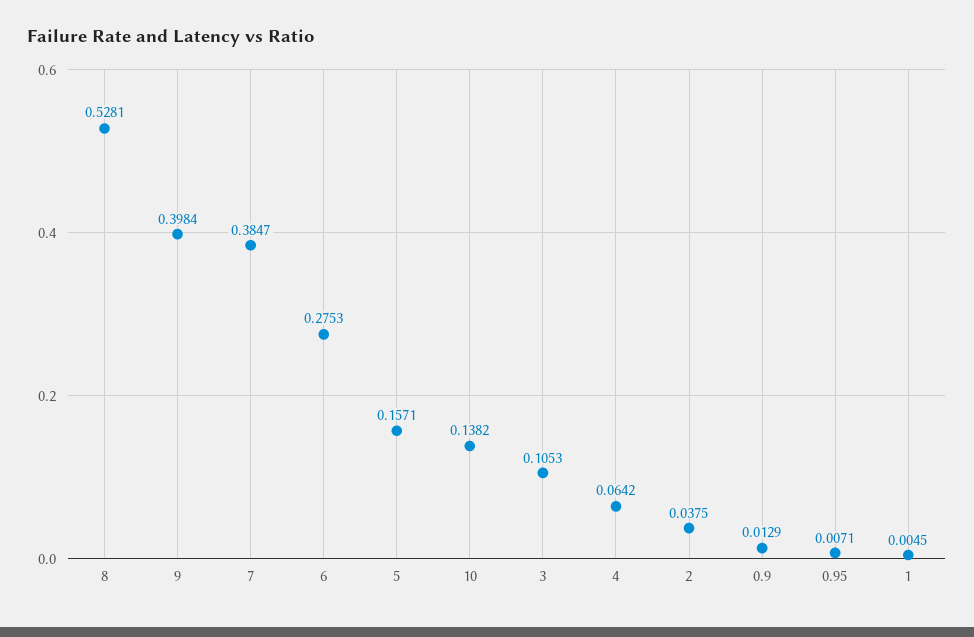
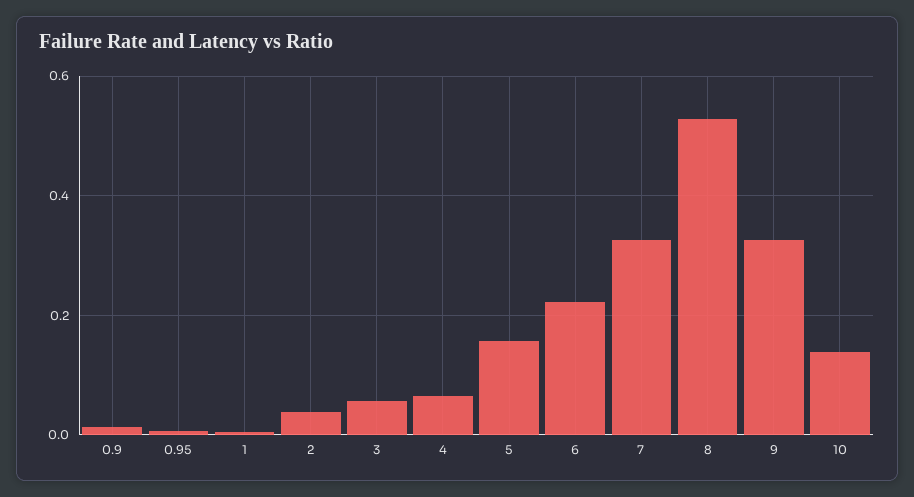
  {
    "8": 0.5281,
-   "9": 0.3984,
+   "9": 0.32,
-   "7": 0.3847,
+   "7": 0.32,
-   "6": 0.2753,
+   "6": 0.22,
    "5": 0.1571,
    "10": 0.1382,
-   "3": 0.1053,
+   "3": 0.06,
    "4": 0.0642,
    "2": 0.0375,
    "0.9": 0.0129,
    "0.95": 0.0071,
    "1": 0.0045
  }

